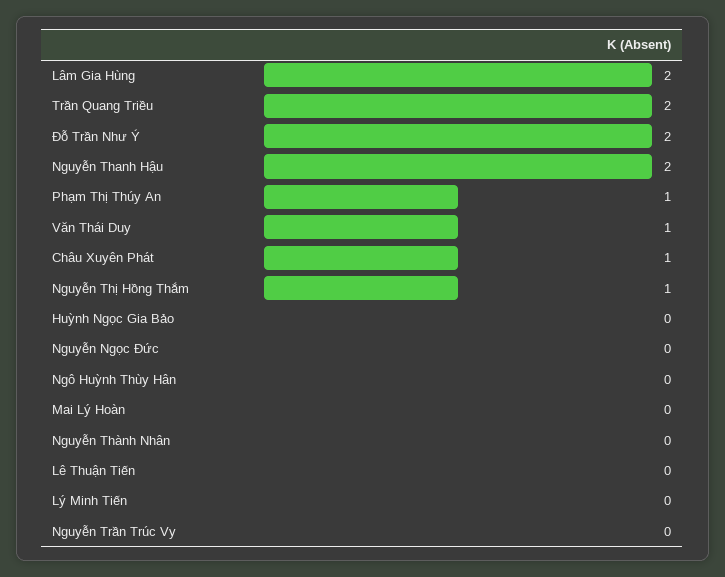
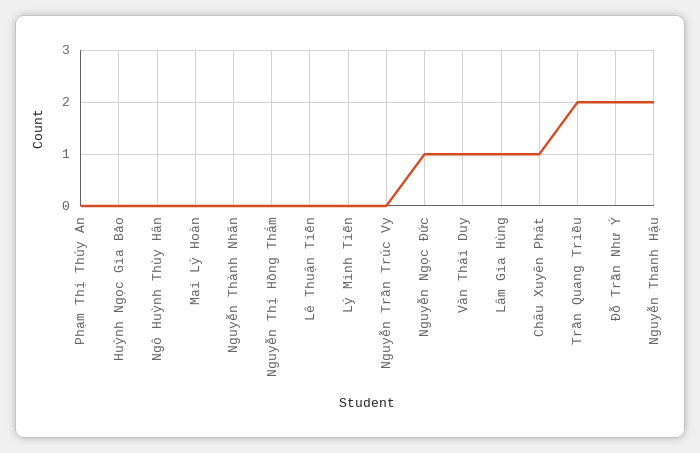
  {
-   "Lâm Gia Hùng": 2,
+   "Lâm Gia Hùng": 1,
    "Trần Quang Triều": 2,
    "Đỗ Trần Như Ý": 2,
    "Nguyễn Thanh Hậu": 2,
-   "Phạm Thị Thúy An": 1,
+   "Phạm Thị Thúy An": 0,
    "Văn Thái Duy": 1,
    "Châu Xuyên Phát": 1,
-   "Nguyễn Thị Hồng Thắm": 1,
+   "Nguyễn Thị Hồng Thắm": 0,
    "Huỳnh Ngọc Gia Bảo": 0,
-   "Nguyễn Ngọc Đức": 0,
+   "Nguyễn Ngọc Đức": 1,
    "Ngô Huỳnh Thùy Hân": 0,
    "Mai Lý Hoàn": 0,
    "Nguyễn Thành Nhân": 0,
    "Lê Thuận Tiến": 0,
    "Lý Minh Tiến": 0,
    "Nguyễn Trần Trúc Vy": 0
  }

